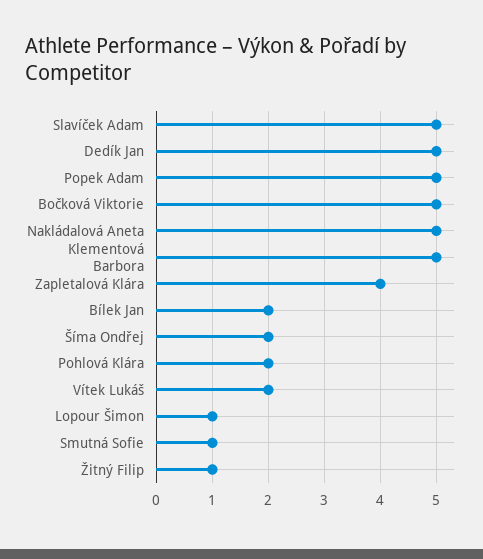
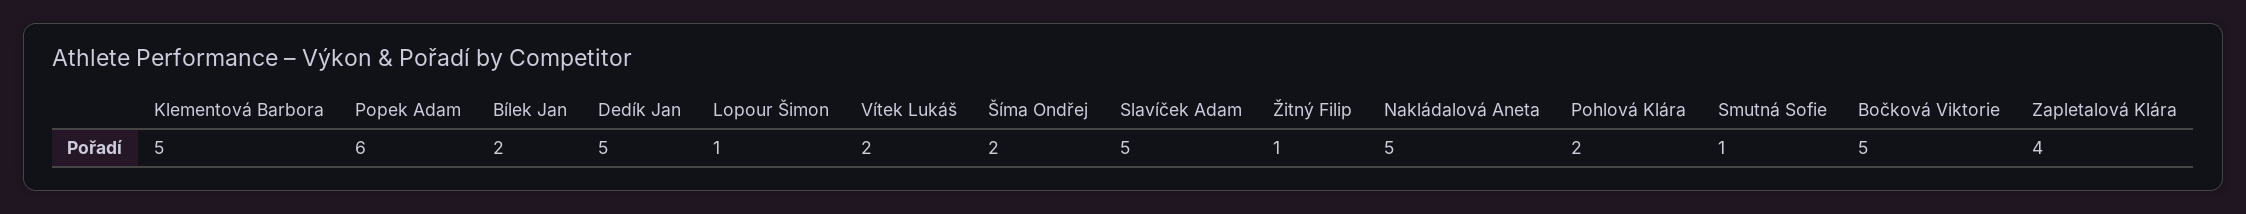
  {
    "Slavíček Adam": 5,
    "Dedík Jan": 5,
-   "Popek Adam": 5,
+   "Popek Adam": 6,
    "Bočková Viktorie": 5,
    "Nakládalová Aneta": 5,
    "Klementová Barbora": 5,
    "Zapletalová Klára": 4,
    "Bílek Jan": 2,
    "Šíma Ondřej": 2,
    "Pohlová Klára": 2,
    "Vítek Lukáš": 2,
    "Lopour Šimon": 1,
    "Smutná Sofie": 1,
    "Žitný Filip": 1
  }

